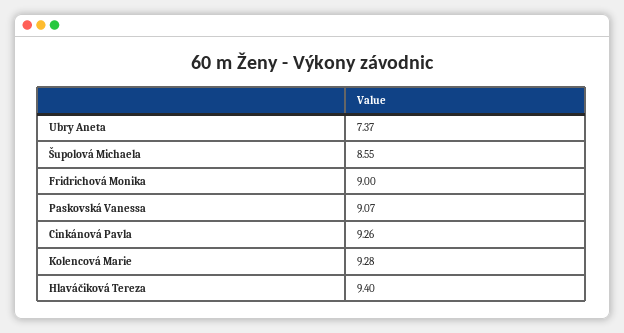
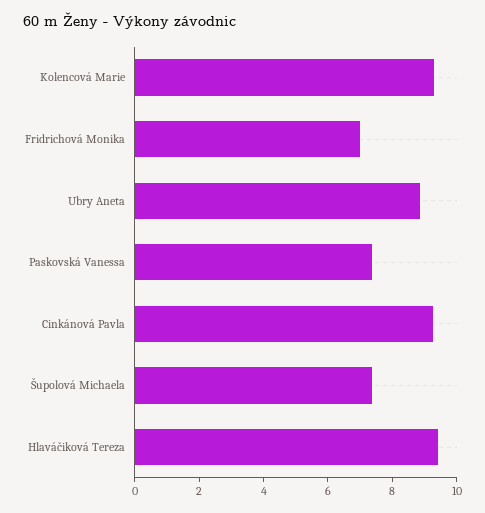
  {
-   "Ubry Aneta": 7.37,
+   "Ubry Aneta": 9,
-   "Šupolová Michaela": 8.55,
+   "Šupolová Michaela": 7.5,
-   "Fridrichová Monika": 9,
+   "Fridrichová Monika": 7,
-   "Paskovská Vanessa": 9.07,
+   "Paskovská Vanessa": 7.5,
    "Cinkánová Pavla": 9.26,
    "Kolencová Marie": 9.28,
    "Hlaváčiková Tereza": 9.4
  }

